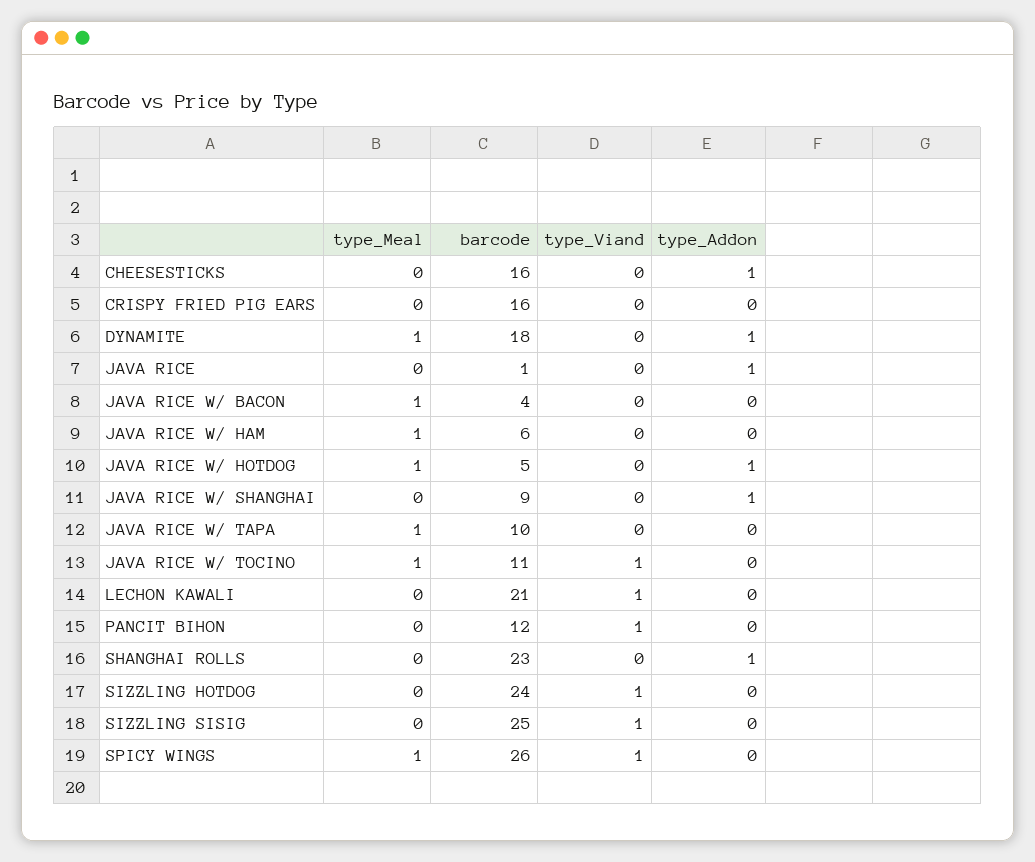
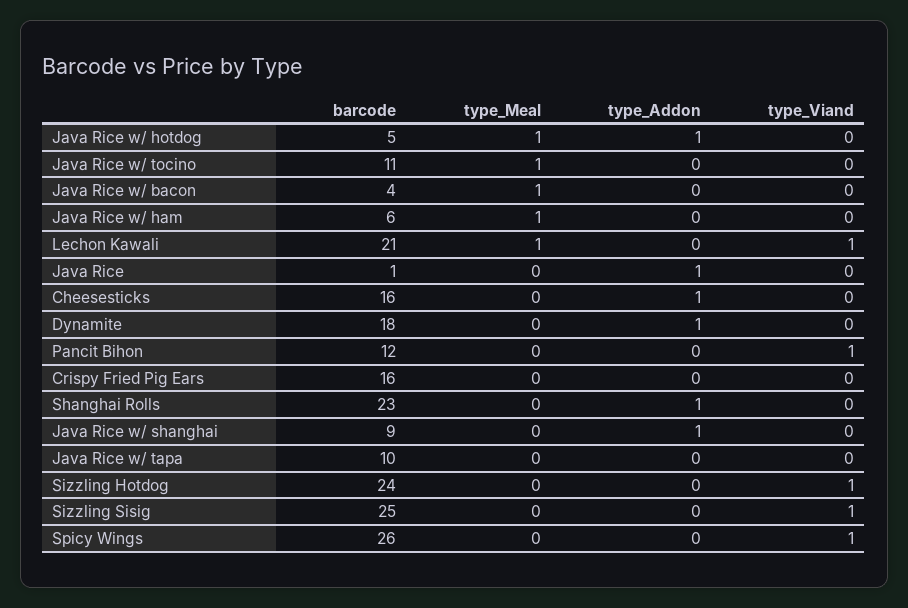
  {
    "type_Meal": {
      "CHEESESTICKS": 0,
      "CRISPY FRIED PIG EARS": 0,
-     "DYNAMITE": 1,
+     "DYNAMITE": 0,
      "JAVA RICE": 0,
      "JAVA RICE W/ BACON": 1,
      "JAVA RICE W/ HAM": 1,
      "JAVA RICE W/ HOTDOG": 1,
      "JAVA RICE W/ SHANGHAI": 0,
-     "JAVA RICE W/ TAPA": 1,
+     "JAVA RICE W/ TAPA": 0,
      "JAVA RICE W/ TOCINO": 1,
-     "LECHON KAWALI": 0,
+     "LECHON KAWALI": 1,
      "PANCIT BIHON": 0,
      "SHANGHAI ROLLS": 0,
      "SIZZLING HOTDOG": 0,
      "SIZZLING SISIG": 0,
-     "SPICY WINGS": 1
+     "SPICY WINGS": 0
    },
    "barcode": {
      "CHEESESTICKS": 16,
      "CRISPY FRIED PIG EARS": 16,
      "DYNAMITE": 18,
      "JAVA RICE": 1,
      "JAVA RICE W/ BACON": 4,
      "JAVA RICE W/ HAM": 6,
      "JAVA RICE W/ HOTDOG": 5,
      "JAVA RICE W/ SHANGHAI": 9,
      "JAVA RICE W/ TAPA": 10,
      "JAVA RICE W/ TOCINO": 11,
      "LECHON KAWALI": 21,
      "PANCIT BIHON": 12,
      "SHANGHAI ROLLS": 23,
      "SIZZLING HOTDOG": 24,
      "SIZZLING SISIG": 25,
      "SPICY WINGS": 26
    },
    "type_Viand": {
      "CHEESESTICKS": 0,
      "CRISPY FRIED PIG EARS": 0,
      "DYNAMITE": 0,
      "JAVA RICE": 0,
      "JAVA RICE W/ BACON": 0,
      "JAVA RICE W/ HAM": 0,
      "JAVA RICE W/ HOTDOG": 0,
      "JAVA RICE W/ SHANGHAI": 0,
      "JAVA RICE W/ TAPA": 0,
-     "JAVA RICE W/ TOCINO": 1,
+     "JAVA RICE W/ TOCINO": 0,
      "LECHON KAWALI": 1,
      "PANCIT BIHON": 1,
      "SHANGHAI ROLLS": 0,
      "SIZZLING HOTDOG": 1,
      "SIZZLING SISIG": 1,
      "SPICY WINGS": 1
    },
    "type_Addon": {
      "CHEESESTICKS": 1,
      "CRISPY FRIED PIG EARS": 0,
      "DYNAMITE": 1,
      "JAVA RICE": 1,
      "JAVA RICE W/ BACON": 0,
      "JAVA RICE W/ HAM": 0,
      "JAVA RICE W/ HOTDOG": 1,
      "JAVA RICE W/ SHANGHAI": 1,
      "JAVA RICE W/ TAPA": 0,
      "JAVA RICE W/ TOCINO": 0,
      "LECHON KAWALI": 0,
      "PANCIT BIHON": 0,
      "SHANGHAI ROLLS": 1,
      "SIZZLING HOTDOG": 0,
      "SIZZLING SISIG": 0,
      "SPICY WINGS": 0
    }
  }

